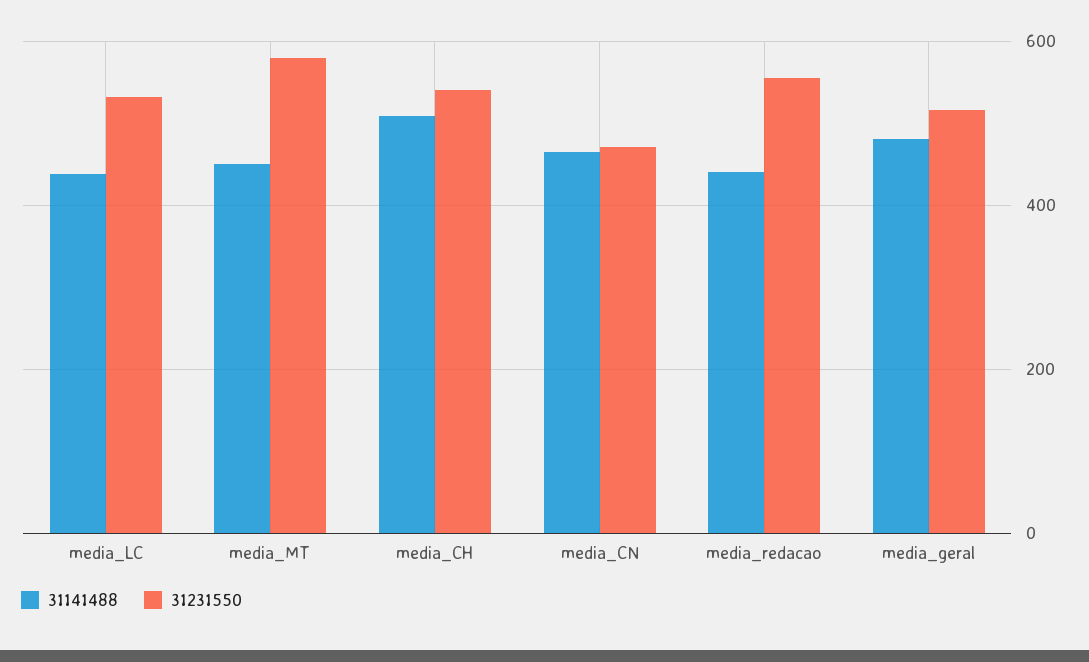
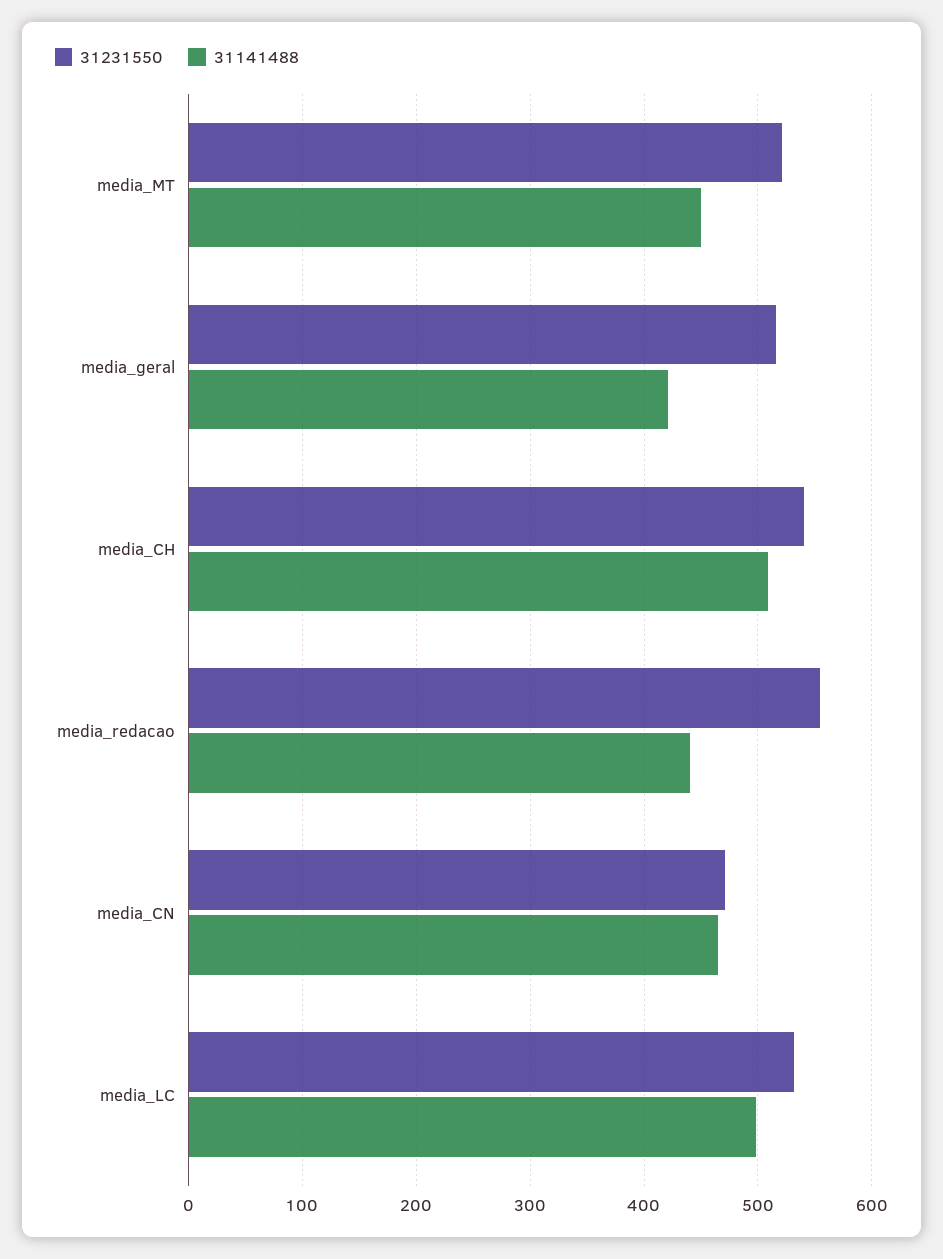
  {
    "31141488": {
-     "media_LC": 440,
+     "media_LC": 500,
      "media_MT": 450,
      "media_CH": 510,
      "media_CN": 460,
      "media_redacao": 440,
-     "media_geral": 480
+     "media_geral": 420
    },
    "31231550": {
      "media_LC": 530,
-     "media_MT": 580,
+     "media_MT": 520,
      "media_CH": 540,
      "media_CN": 470,
      "media_redacao": 550,
      "media_geral": 520
    }
  }

